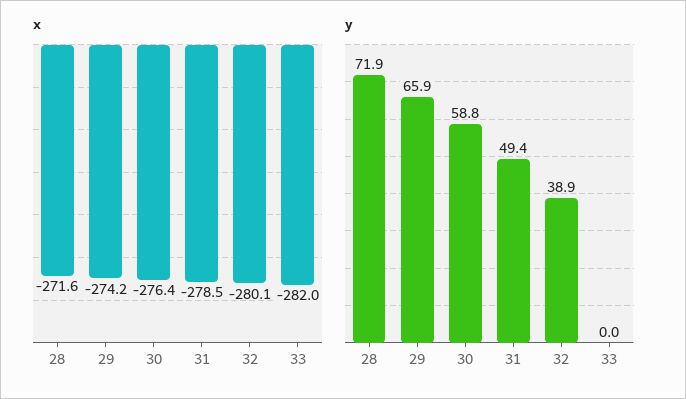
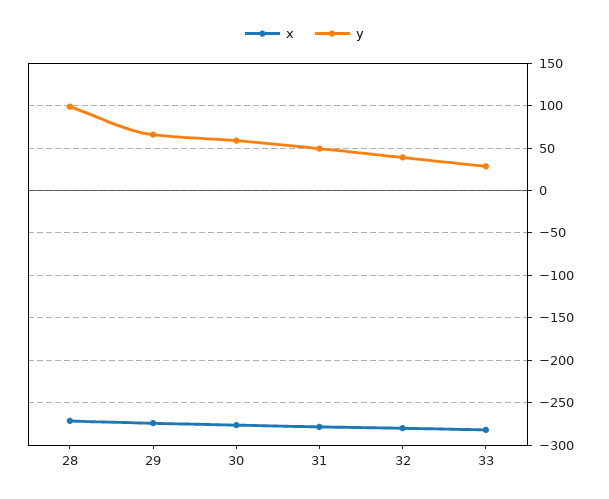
  {
    "x": {
      "28": -271.6,
      "29": -274.2,
      "30": -276.4,
      "31": -278.5,
      "32": -280.1,
      "33": -282
    },
    "y": {
-     "28": 71.9,
+     "28": 100,
      "29": 65.9,
      "30": 58.8,
      "31": 49.4,
      "32": 38.9,
-     "33": 0
+     "33": 30
    }
  }

